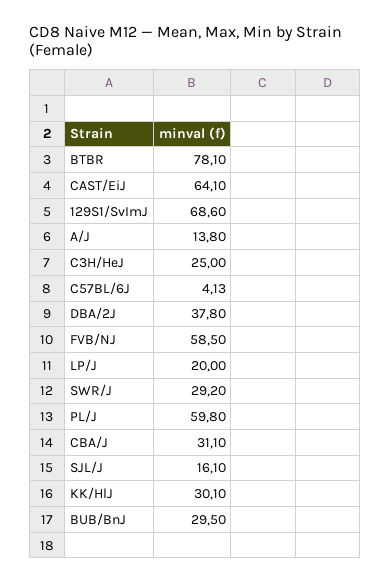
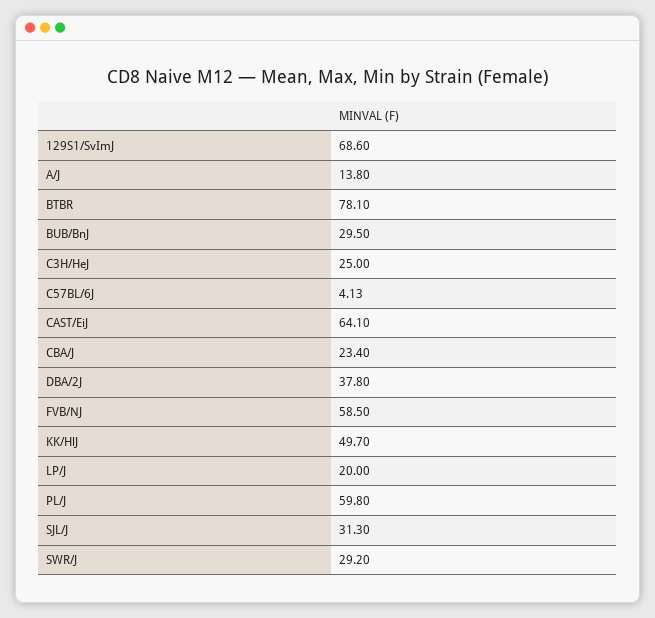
  {
    "BTBR": 78.1,
    "CAST/EiJ": 64.1,
    "129S1/SvImJ": 68.6,
    "A/J": 13.8,
    "C3H/HeJ": 25,
    "C57BL/6J": 4.13,
    "DBA/2J": 37.8,
    "FVB/NJ": 58.5,
    "LP/J": 20,
    "SWR/J": 29.2,
    "PL/J": 59.8,
-   "CBA/J": 31.1,
+   "CBA/J": 23.4,
-   "SJL/J": 16.1,
+   "SJL/J": 31.3,
-   "KK/HlJ": 30.1,
+   "KK/HlJ": 49.7,
    "BUB/BnJ": 29.5
  }

